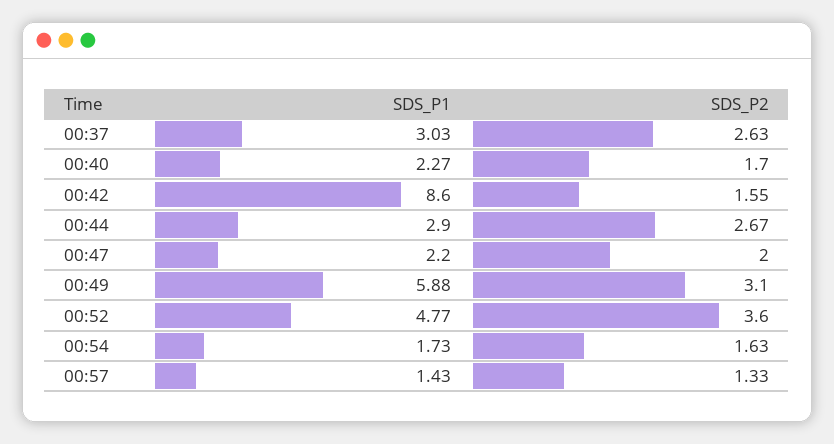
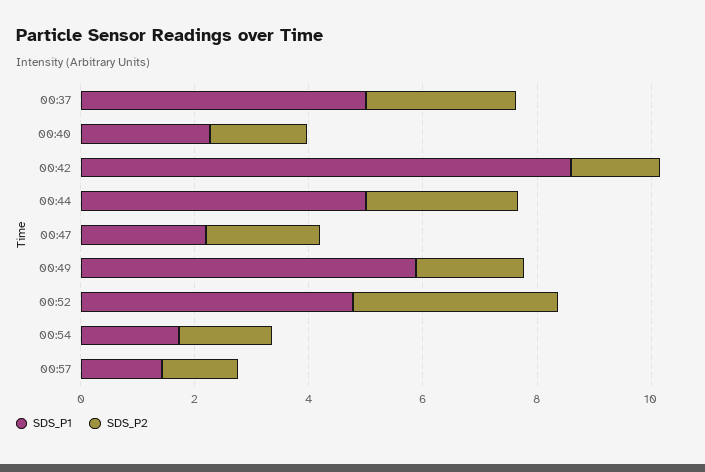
  {
    "SDS_P1": {
-     "00:37": 3.03,
+     "00:37": 5,
      "00:40": 2.27,
      "00:42": 8.6,
-     "00:44": 2.9,
+     "00:44": 5,
      "00:47": 2.2,
      "00:49": 5.88,
      "00:52": 4.77,
      "00:54": 1.73,
      "00:57": 1.43
    },
    "SDS_P2": {
      "00:37": 2.63,
      "00:40": 1.7,
      "00:42": 1.55,
      "00:44": 2.67,
      "00:47": 2,
-     "00:49": 3.1,
+     "00:49": 2,
      "00:52": 3.6,
      "00:54": 1.63,
      "00:57": 1.33
    }
  }

